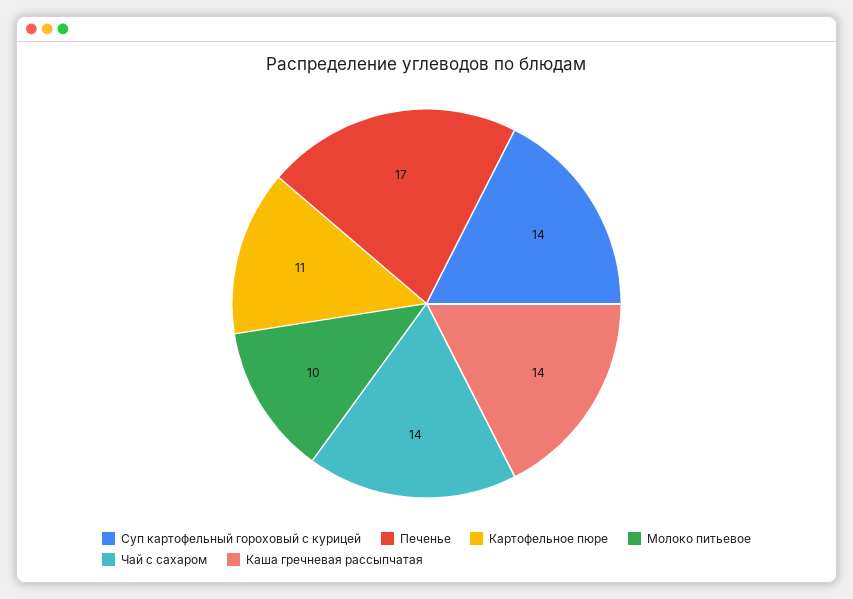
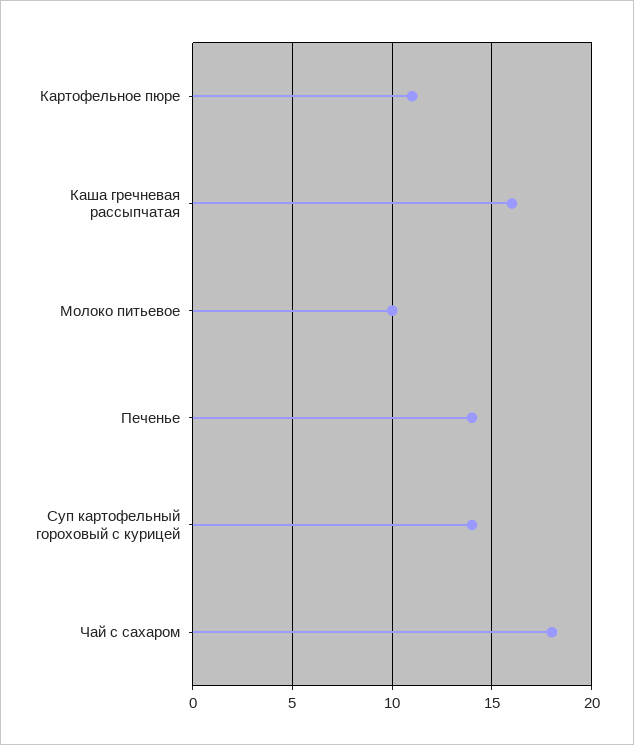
  {
    "Суп картофельный гороховый с курицей": 14,
-   "Печенье": 17,
+   "Печенье": 14,
    "Картофельное пюре": 11,
    "Молоко питьевое": 10,
-   "Чай с сахаром": 14,
+   "Чай с сахаром": 18,
-   "Каша гречневая рассыпчатая": 14
+   "Каша гречневая рассыпчатая": 16
  }

